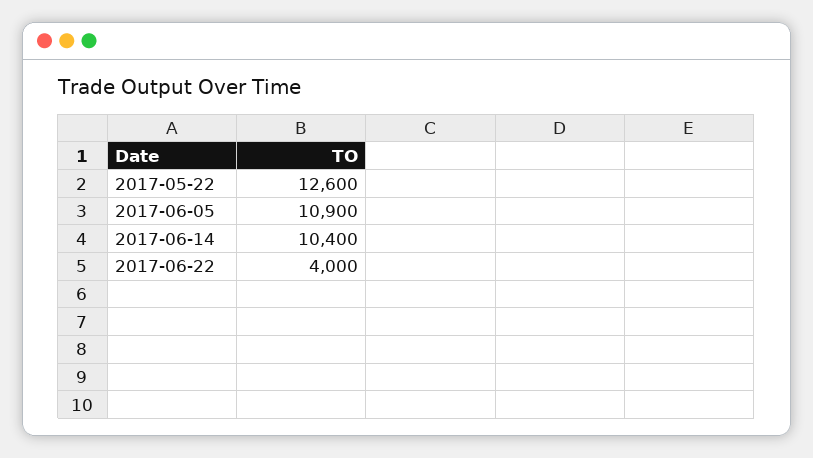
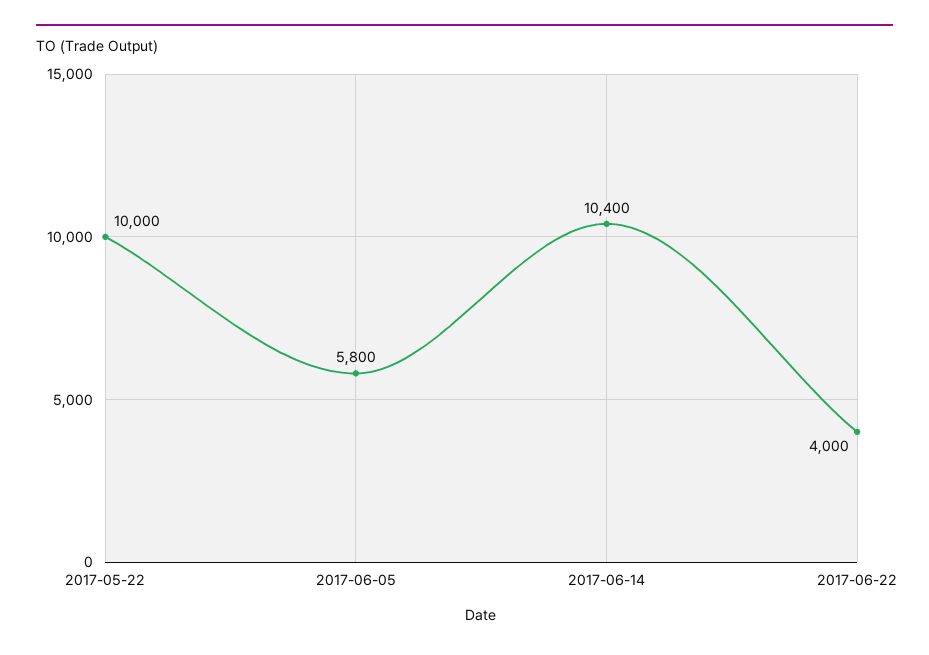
  {
-   "2017-05-22": 12600,
+   "2017-05-22": 10000,
-   "2017-06-05": 10900,
+   "2017-06-05": 5800,
    "2017-06-14": 10400,
    "2017-06-22": 4000
  }

